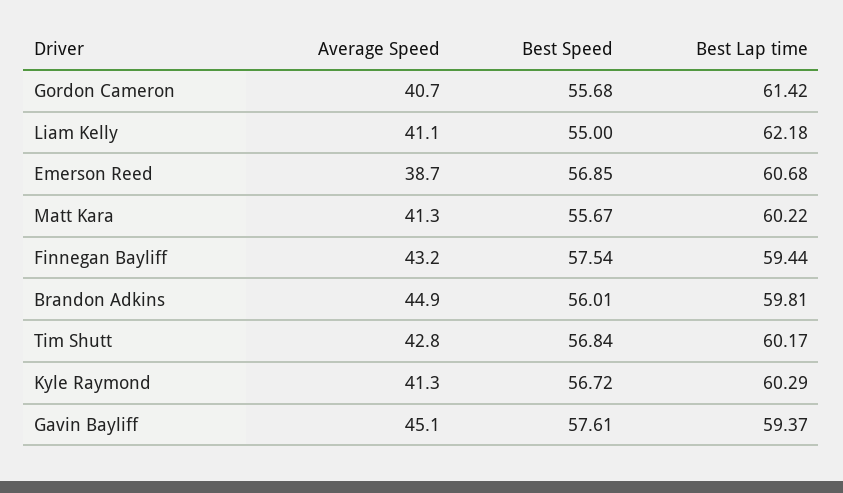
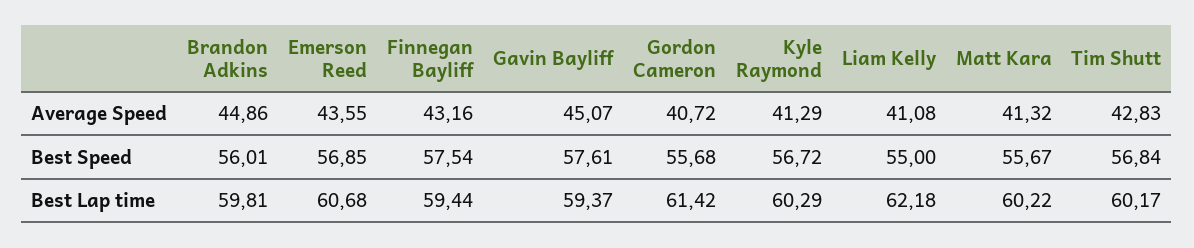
  {
    "Average Speed": {
      "Gordon Cameron": 40.72,
      "Liam Kelly": 41.08,
-     "Emerson Reed": 38.7,
+     "Emerson Reed": 43.55,
      "Matt Kara": 41.32,
      "Finnegan Bayliff": 43.16,
      "Brandon Adkins": 44.86,
      "Tim Shutt": 42.83,
      "Kyle Raymond": 41.29,
      "Gavin Bayliff": 45.07
    },
    "Best Speed": {
      "Gordon Cameron": 55.68,
      "Liam Kelly": 55,
      "Emerson Reed": 56.85,
      "Matt Kara": 55.67,
      "Finnegan Bayliff": 57.54,
      "Brandon Adkins": 56.01,
      "Tim Shutt": 56.84,
      "Kyle Raymond": 56.72,
      "Gavin Bayliff": 57.61
    },
    "Best Lap time": {
      "Gordon Cameron": 61.42,
      "Liam Kelly": 62.18,
      "Emerson Reed": 60.68,
      "Matt Kara": 60.22,
      "Finnegan Bayliff": 59.44,
      "Brandon Adkins": 59.81,
      "Tim Shutt": 60.17,
      "Kyle Raymond": 60.29,
      "Gavin Bayliff": 59.37
    }
  }

